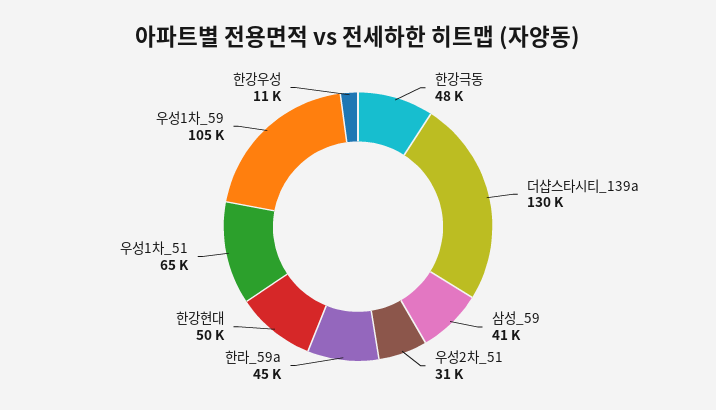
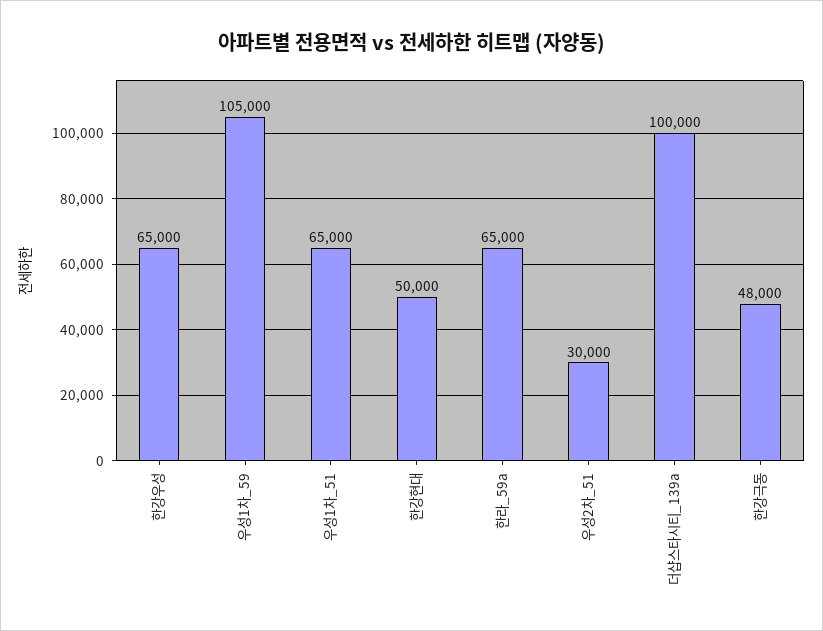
  {
    "한강극동": 48000,
-   "더샵스타시티_139a": 130000,
+   "더샵스타시티_139a": 100000,
-   "삼성_59": 41000,
-   "우성2차_51": 31000,
+   "우성2차_51": 30000,
-   "한라_59a": 45000,
+   "한라_59a": 65000,
    "한강현대": 50000,
    "우성1차_51": 65000,
    "우성1차_59": 105000,
-   "한강우성": 11000
+   "한강우성": 65000
  }

